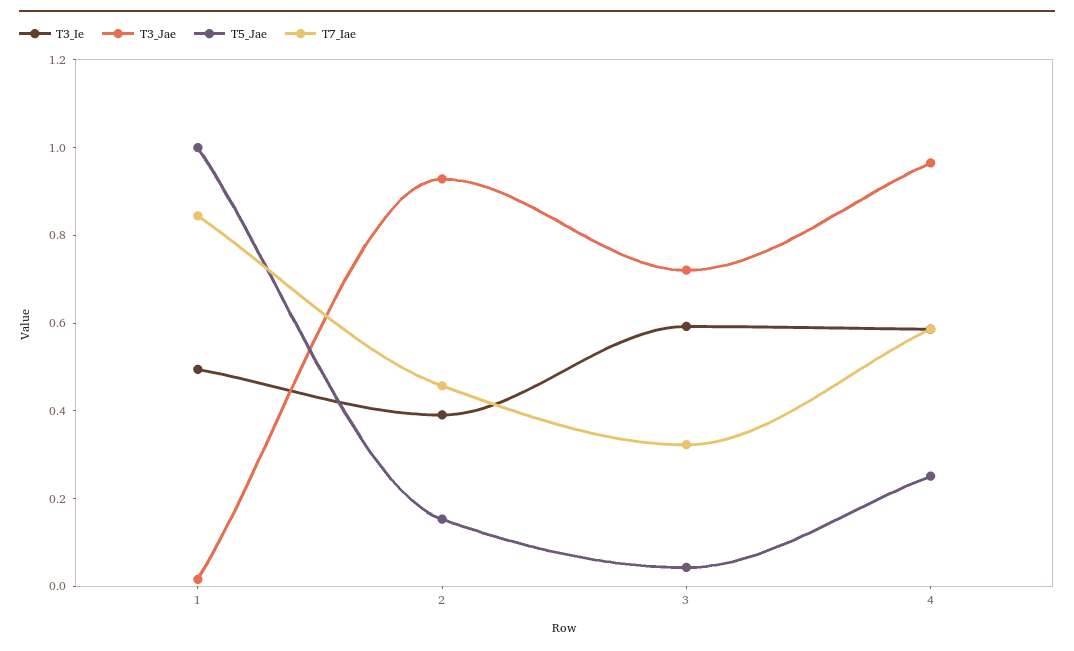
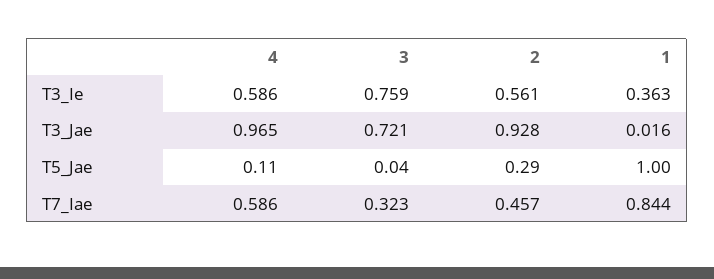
  {
    "T3_Ie": {
-     "1": 0.5,
+     "1": 0.363,
-     "2": 0.4,
+     "2": 0.561,
-     "3": 0.6,
+     "3": 0.759,
      "4": 0.586
    },
    "T3_Jae": {
      "1": 0.016,
      "2": 0.928,
      "3": 0.721,
      "4": 0.965
    },
    "T5_Jae": {
      "1": 1,
-     "2": 0.15,
+     "2": 0.29,
      "3": 0.04,
-     "4": 0.25
+     "4": 0.11
    },
    "T7_Iae": {
      "1": 0.844,
      "2": 0.457,
      "3": 0.323,
      "4": 0.586
    }
  }

